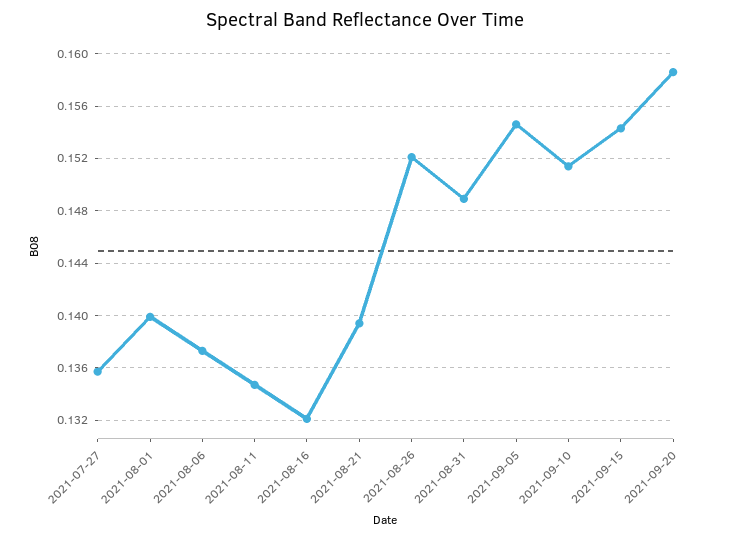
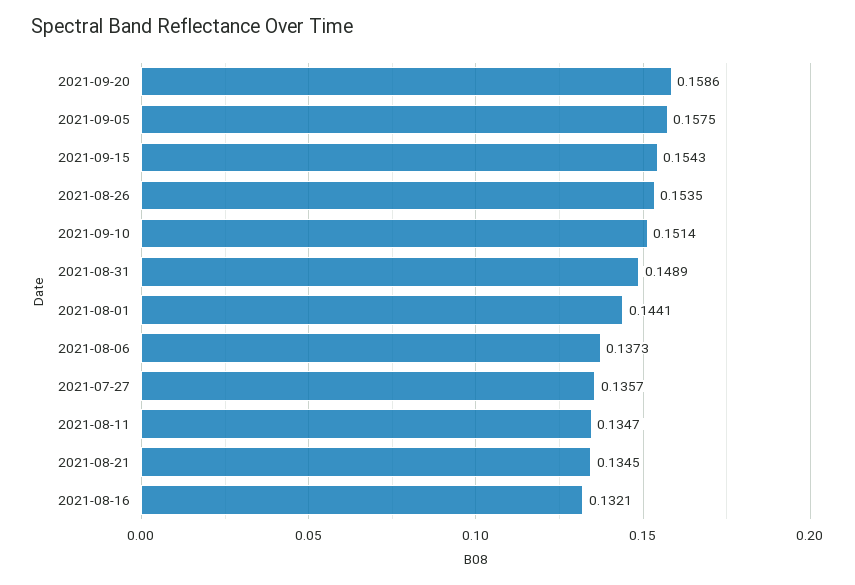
  {
    "2021-07-27": 0.1357,
-   "2021-08-01": 0.14,
+   "2021-08-01": 0.1441,
    "2021-08-06": 0.1373,
    "2021-08-11": 0.1347,
    "2021-08-16": 0.1321,
-   "2021-08-21": 0.1395,
+   "2021-08-21": 0.1345,
-   "2021-08-26": 0.152,
+   "2021-08-26": 0.1535,
    "2021-08-31": 0.1489,
-   "2021-09-05": 0.1545,
+   "2021-09-05": 0.1575,
    "2021-09-10": 0.1514,
    "2021-09-15": 0.1543,
    "2021-09-20": 0.1586
  }

